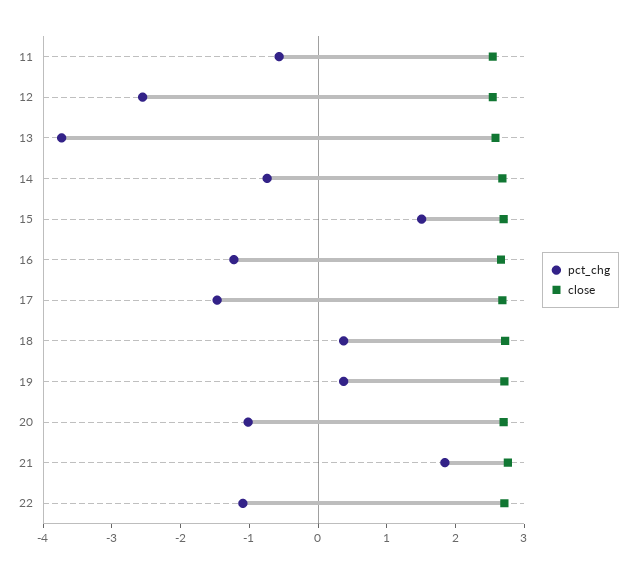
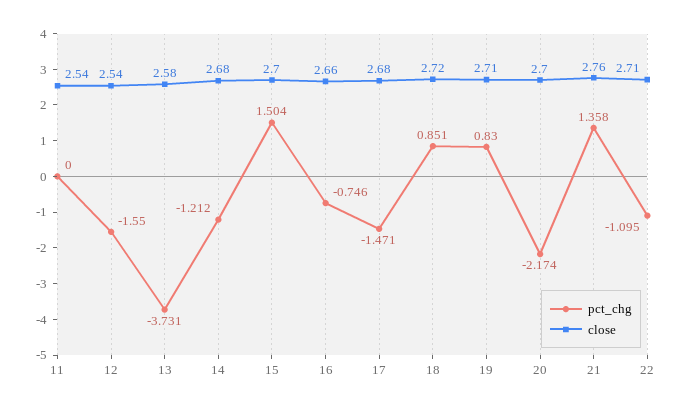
  {
    "pct_chg": {
-     "11": -0.6,
+     "11": 0,
-     "12": -2.6,
+     "12": -1.55,
      "13": -3.731,
-     "14": -0.8,
+     "14": -1.212,
      "15": 1.504,
-     "16": -1.2,
+     "16": -0.746,
      "17": -1.471,
-     "18": 0.4,
+     "18": 0.851,
-     "19": 0.4,
+     "19": 0.83,
-     "20": -1,
+     "20": -2.174,
-     "21": 1.8,
+     "21": 1.358,
      "22": -1.095
    },
    "close": {
      "11": 2.54,
      "12": 2.54,
      "13": 2.58,
      "14": 2.68,
      "15": 2.7,
      "16": 2.66,
      "17": 2.68,
      "18": 2.72,
      "19": 2.71,
      "20": 2.7,
      "21": 2.76,
      "22": 2.71
    }
  }

